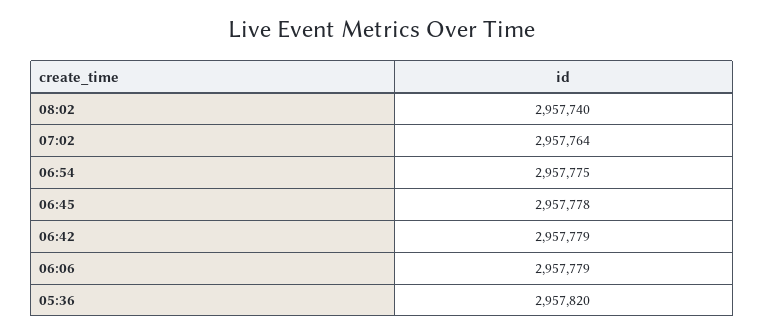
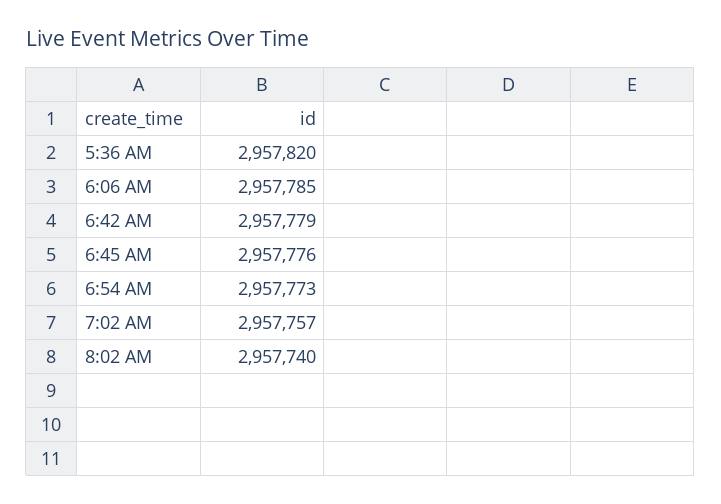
  {
    "08:02": 2957740,
-   "07:02": 2957764,
+   "07:02": 2957757,
-   "06:54": 2957775,
+   "06:54": 2957773,
-   "06:45": 2957778,
+   "06:45": 2957776,
    "06:42": 2957779,
-   "06:06": 2957779,
+   "06:06": 2957785,
    "05:36": 2957820
  }

